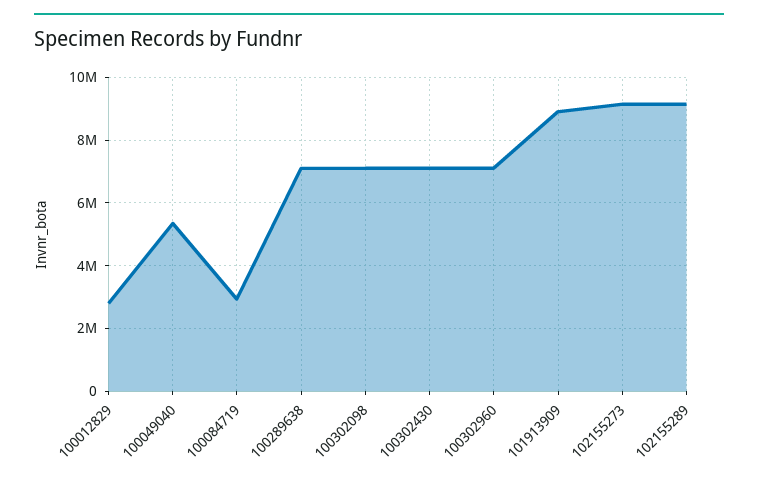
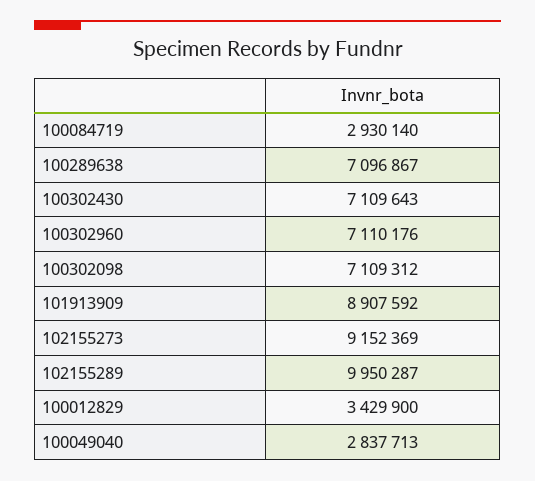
  {
-   "100012829": 2800000,
+   "100012829": 3429900,
-   "100049040": 5400000,
+   "100049040": 2837713,
    "100084719": 2930140,
    "100289638": 7096867,
    "100302098": 7109312,
    "100302430": 7109643,
    "100302960": 7110176,
    "101913909": 8907592,
    "102155273": 9152369,
-   "102155289": 9200000
+   "102155289": 9950287
  }

